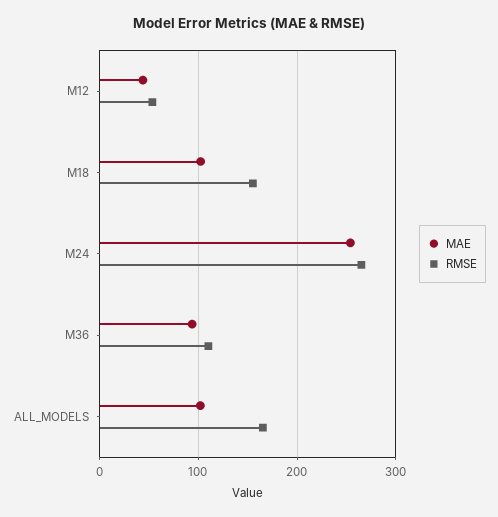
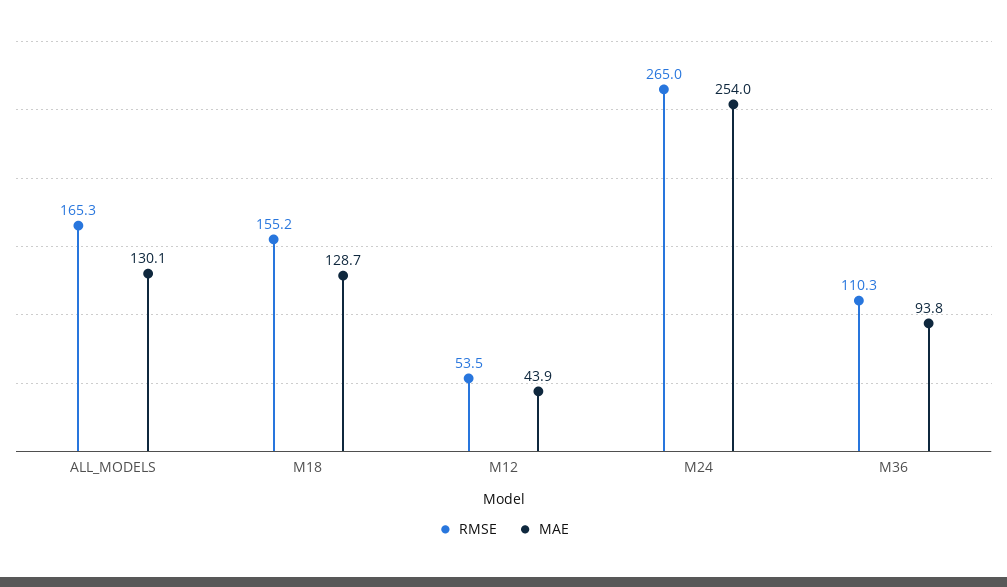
  {
    "MAE": {
      "M12": 43.9,
-     "M18": 100,
+     "M18": 128.7,
      "M24": 254,
      "M36": 93.8,
-     "ALL_MODELS": 100
+     "ALL_MODELS": 130.1
    },
    "RMSE": {
      "M12": 53.5,
      "M18": 155.2,
      "M24": 265,
      "M36": 110.3,
      "ALL_MODELS": 165.3
    }
  }

